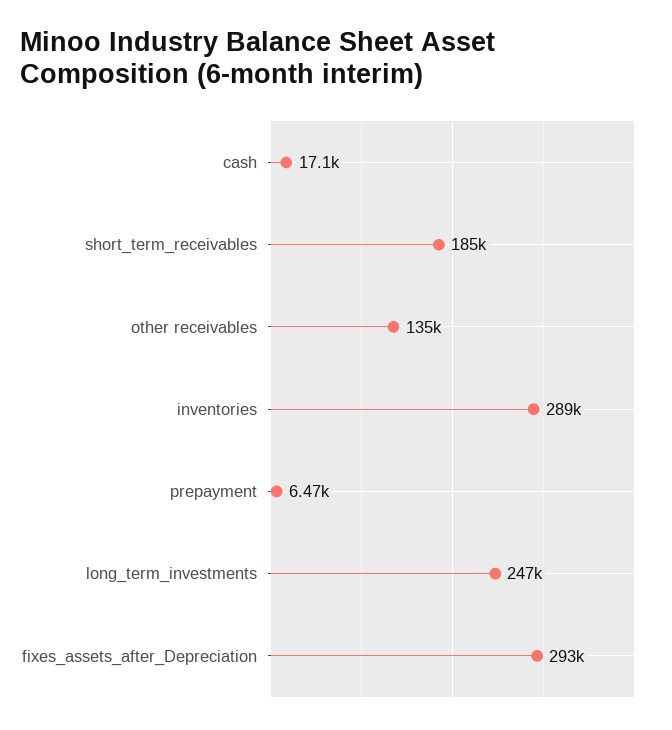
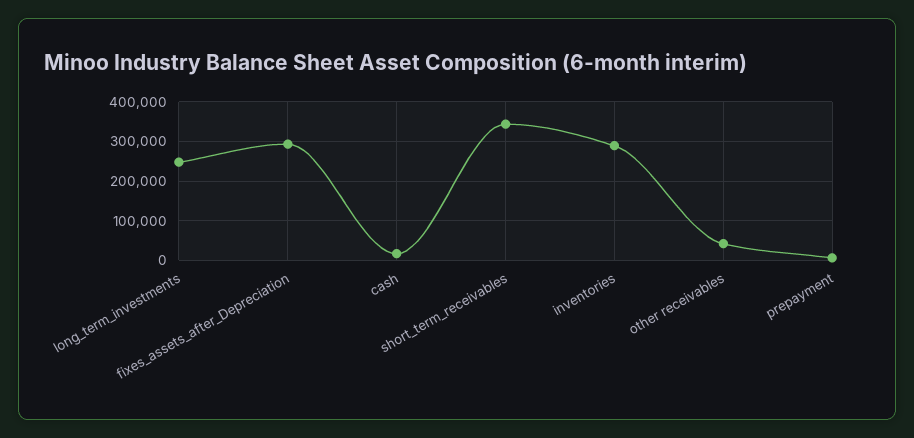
  {
    "cash": 17100,
-   "short_term_receivables": 185000,
+   "short_term_receivables": 340000,
-   "other receivables": 135000,
+   "other receivables": 40000,
    "inventories": 289000,
    "prepayment": 6470,
    "long_term_investments": 247000,
    "fixes_assets_after_Depreciation": 293000
  }

